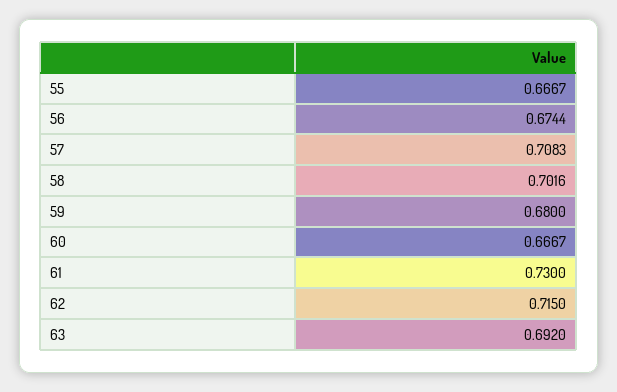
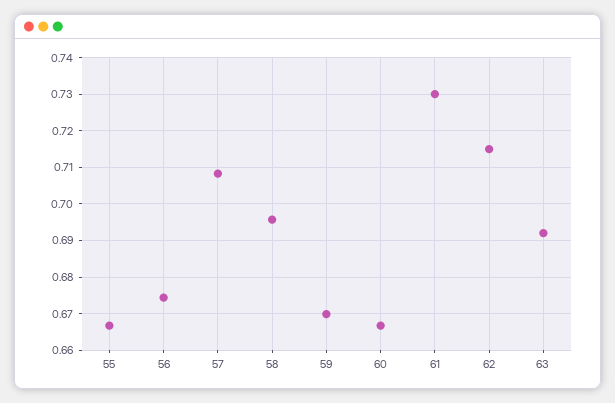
  {
    "55": 0.6667,
    "56": 0.6744,
    "57": 0.7083,
-   "58": 0.7016,
+   "58": 0.696,
-   "59": 0.68,
+   "59": 0.67,
    "60": 0.6667,
    "61": 0.73,
    "62": 0.715,
    "63": 0.692
  }

